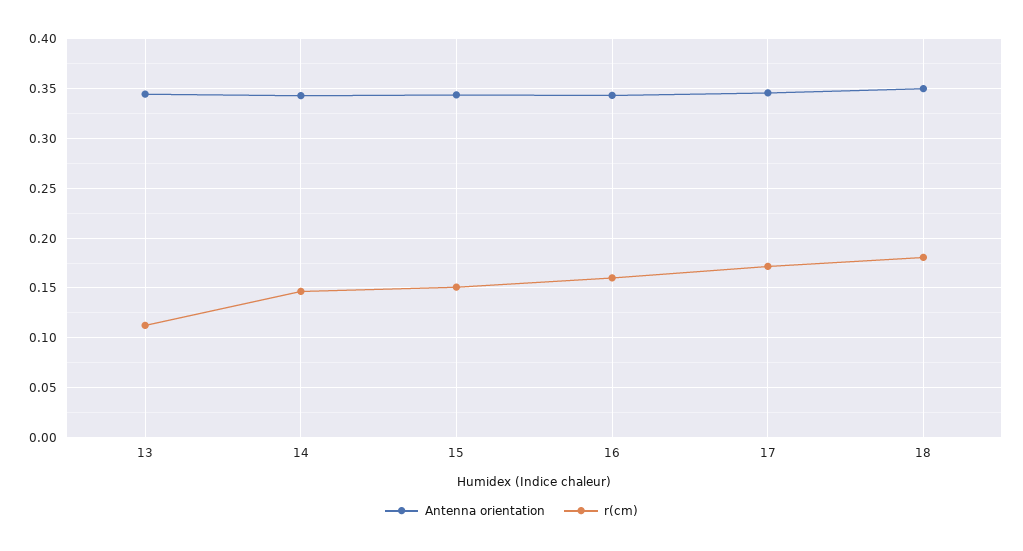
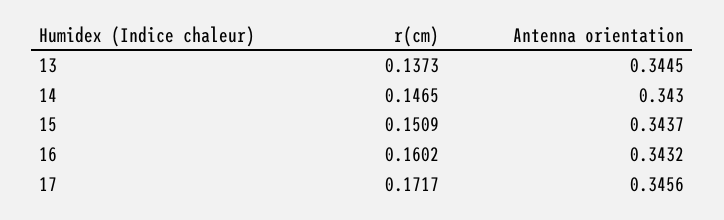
  {
    "Antenna orientation": {
      "13": 0.3445,
      "14": 0.343,
      "15": 0.3437,
      "16": 0.3432,
-     "17": 0.3456,
+     "17": 0.3456
-     "18": 0.35
    },
    "r(cm)": {
-     "13": 0.11,
+     "13": 0.1373,
      "14": 0.1465,
      "15": 0.1509,
      "16": 0.1602,
-     "17": 0.1717,
+     "17": 0.1717
-     "18": 0.18
    }
  }

